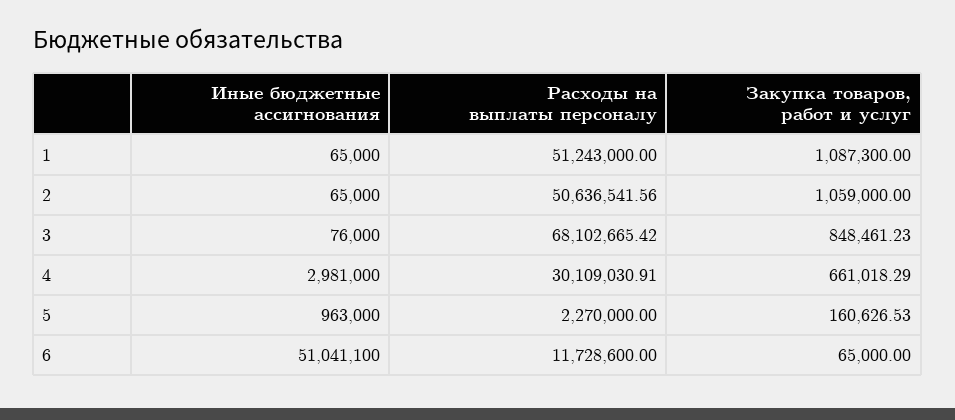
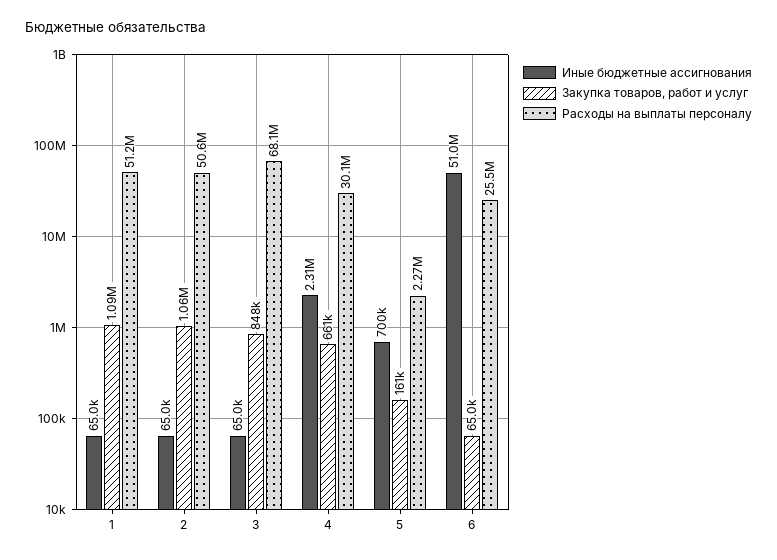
  {
    "Иные бюджетные ассигнования": {
      "1": 65000,
      "2": 65000,
-     "3": 76000,
+     "3": 65000,
-     "4": 2981000,
+     "4": 2310000,
-     "5": 963000,
+     "5": 700000,
      "6": 51041100
    },
    "Расходы на выплаты персоналу": {
      "1": 51243000,
      "2": 50636541.56,
      "3": 68102665.42,
      "4": 30109030.91,
      "5": 2270000,
-     "6": 11728600
+     "6": 25500000
    },
    "Закупка товаров, работ и услуг": {
      "1": 1087300,
      "2": 1059000,
      "3": 848461.23,
      "4": 661018.29,
      "5": 160626.53,
      "6": 65000
    }
  }

